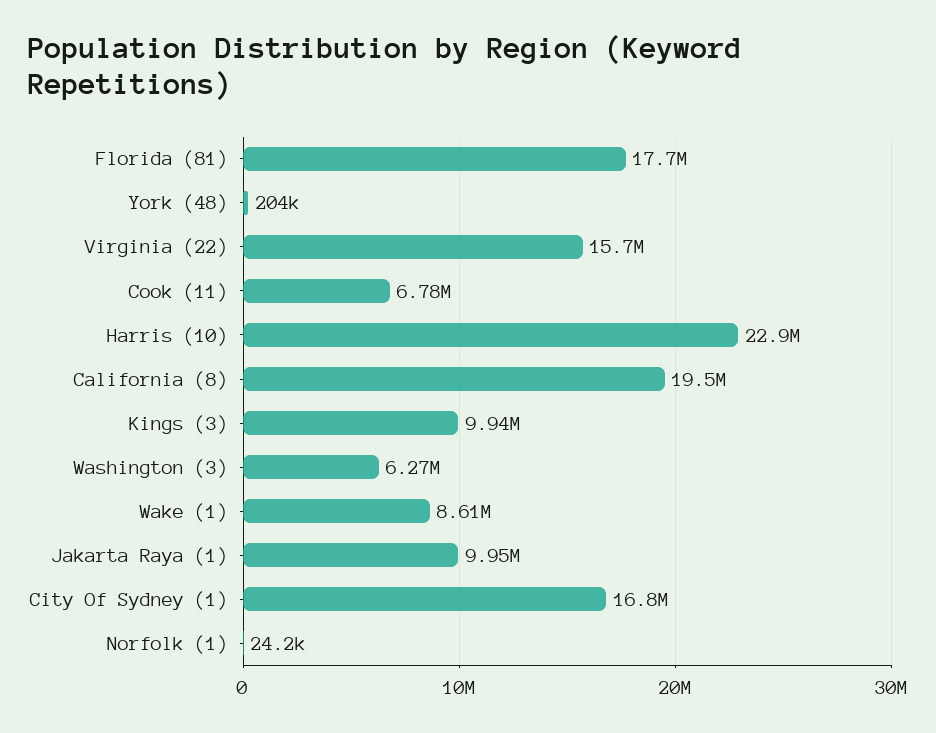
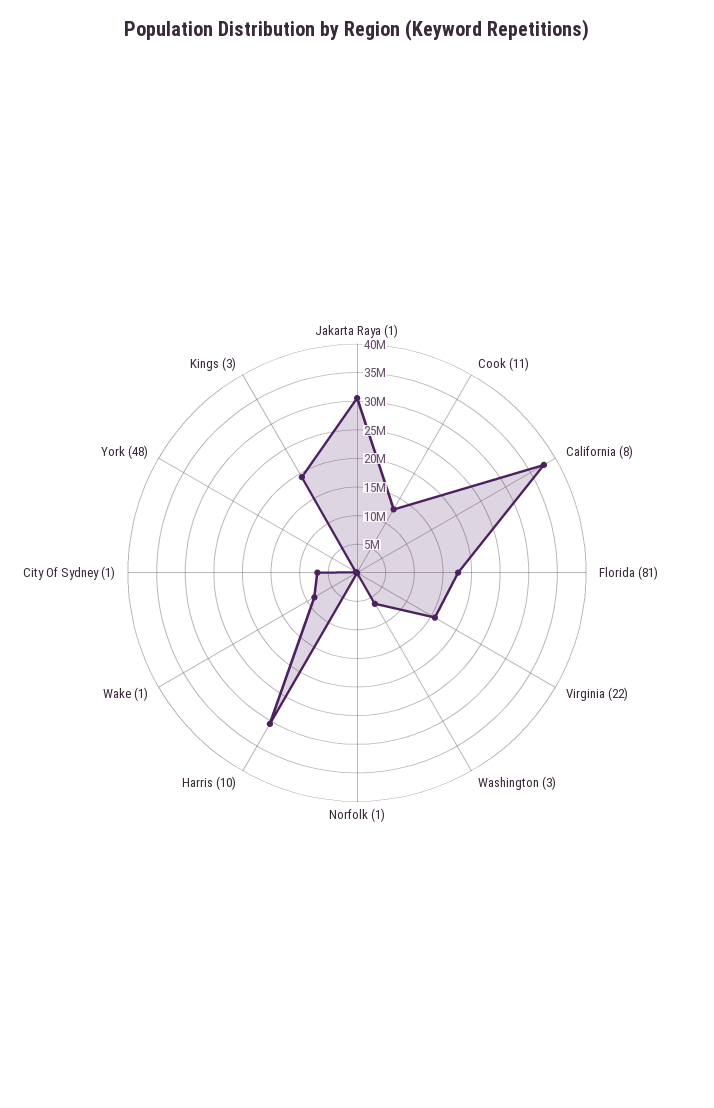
  {
    "Florida (81)": 17700000,
    "York (48)": 204000,
    "Virginia (22)": 15700000,
-   "Cook (11)": 6780000,
+   "Cook (11)": 12500000,
-   "Harris (10)": 22900000,
+   "Harris (10)": 30000000,
-   "California (8)": 19500000,
+   "California (8)": 37500000,
-   "Kings (3)": 9940000,
+   "Kings (3)": 20000000,
    "Washington (3)": 6270000,
    "Wake (1)": 8610000,
-   "Jakarta Raya (1)": 9950000,
+   "Jakarta Raya (1)": 30000000,
-   "City Of Sydney (1)": 16800000,
+   "City Of Sydney (1)": 7500000,
    "Norfolk (1)": 24200
  }

